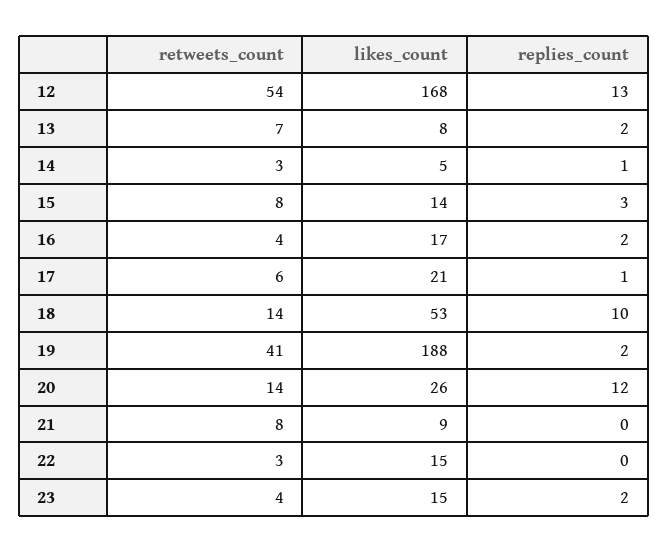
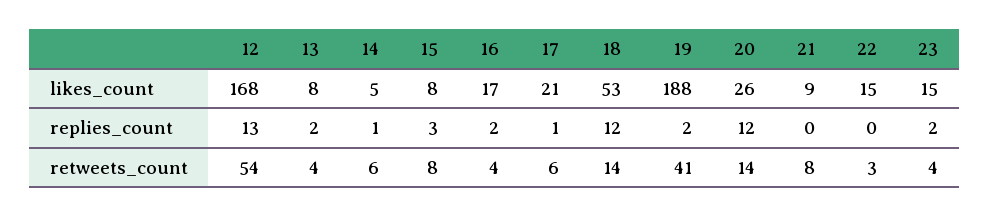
  {
    "retweets_count": {
      "12": 54,
-     "13": 7,
+     "13": 4,
-     "14": 3,
+     "14": 6,
      "15": 8,
      "16": 4,
      "17": 6,
      "18": 14,
      "19": 41,
      "20": 14,
      "21": 8,
      "22": 3,
      "23": 4
    },
    "likes_count": {
      "12": 168,
      "13": 8,
      "14": 5,
-     "15": 14,
+     "15": 8,
      "16": 17,
      "17": 21,
      "18": 53,
      "19": 188,
      "20": 26,
      "21": 9,
      "22": 15,
      "23": 15
    },
    "replies_count": {
      "12": 13,
      "13": 2,
      "14": 1,
      "15": 3,
      "16": 2,
      "17": 1,
-     "18": 10,
+     "18": 12,
      "19": 2,
      "20": 12,
      "21": 0,
      "22": 0,
      "23": 2
    }
  }

